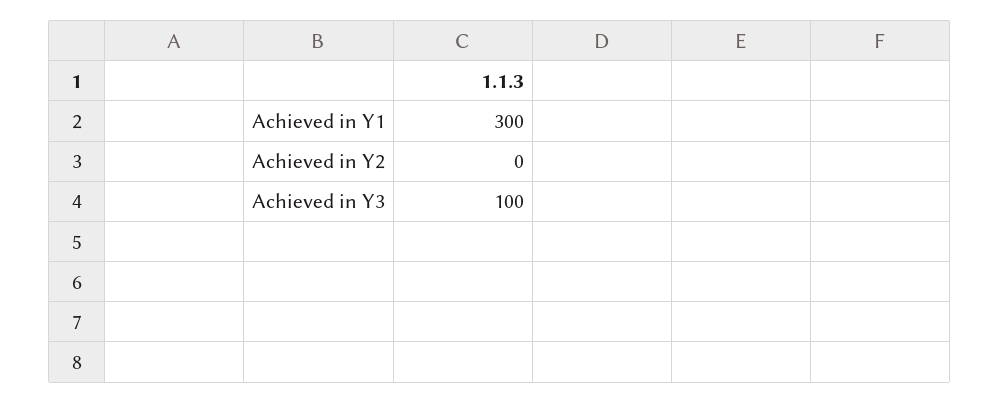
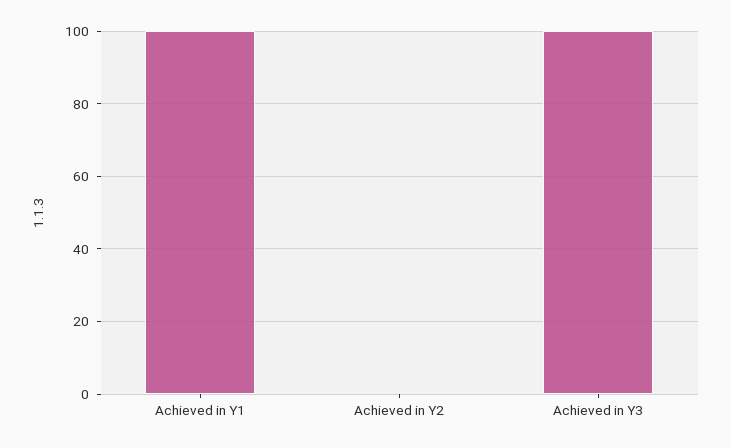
  {
-   "Achieved in Y1": 300,
+   "Achieved in Y1": 100,
    "Achieved in Y2": 0,
    "Achieved in Y3": 100
  }

